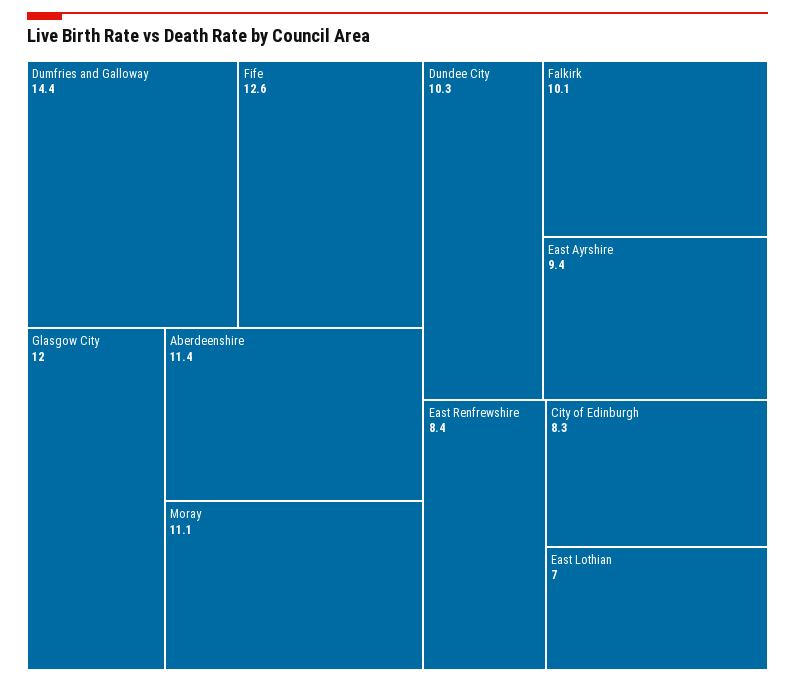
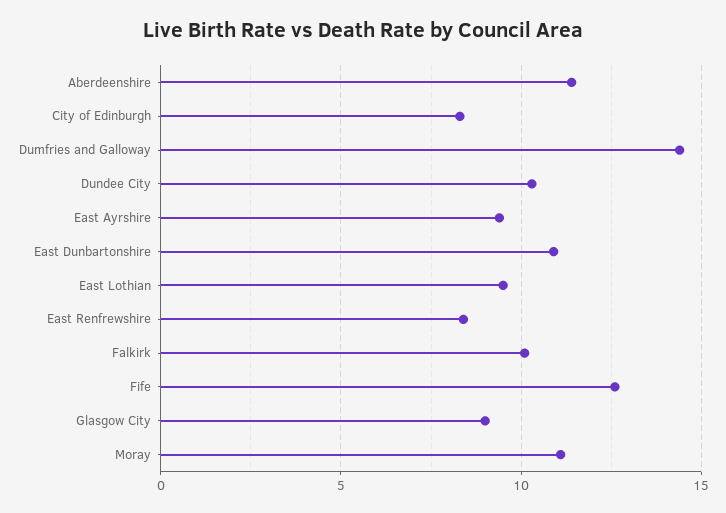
  {
    "Dumfries and Galloway": 14.4,
    "Fife": 12.6,
-   "Glasgow City": 12,
+   "Glasgow City": 9,
    "Aberdeenshire": 11.4,
    "Moray": 11.1,
    "Dundee City": 10.3,
    "Falkirk": 10.1,
    "East Ayrshire": 9.4,
    "East Renfrewshire": 8.4,
    "City of Edinburgh": 8.3,
-   "East Lothian": 7
+   "East Lothian": 9.5,
+   "East Dunbartonshire": 11
  }

